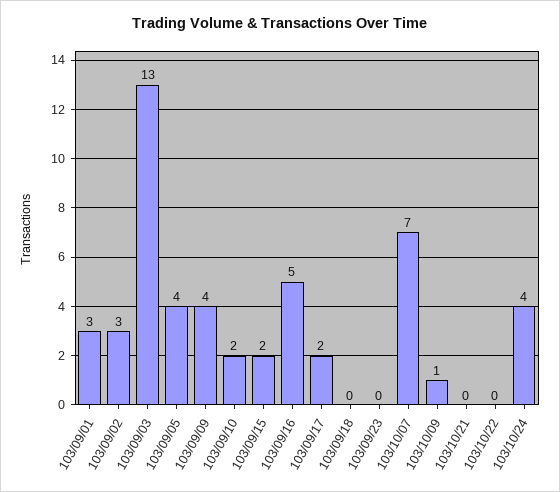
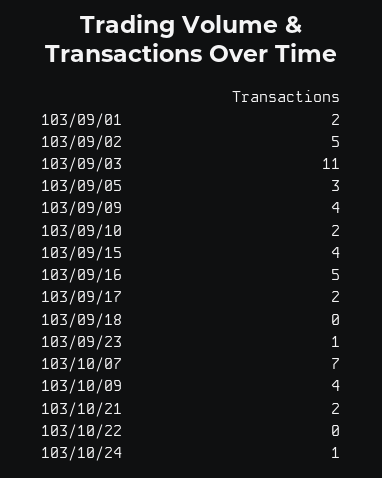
  {
-   "103/09/01": 3,
+   "103/09/01": 2,
-   "103/09/02": 3,
+   "103/09/02": 5,
-   "103/09/03": 13,
+   "103/09/03": 11,
-   "103/09/05": 4,
+   "103/09/05": 3,
    "103/09/09": 4,
    "103/09/10": 2,
-   "103/09/15": 2,
+   "103/09/15": 4,
    "103/09/16": 5,
    "103/09/17": 2,
    "103/09/18": 0,
-   "103/09/23": 0,
+   "103/09/23": 1,
    "103/10/07": 7,
-   "103/10/09": 1,
+   "103/10/09": 4,
-   "103/10/21": 0,
+   "103/10/21": 2,
    "103/10/22": 0,
-   "103/10/24": 4
+   "103/10/24": 1
  }

